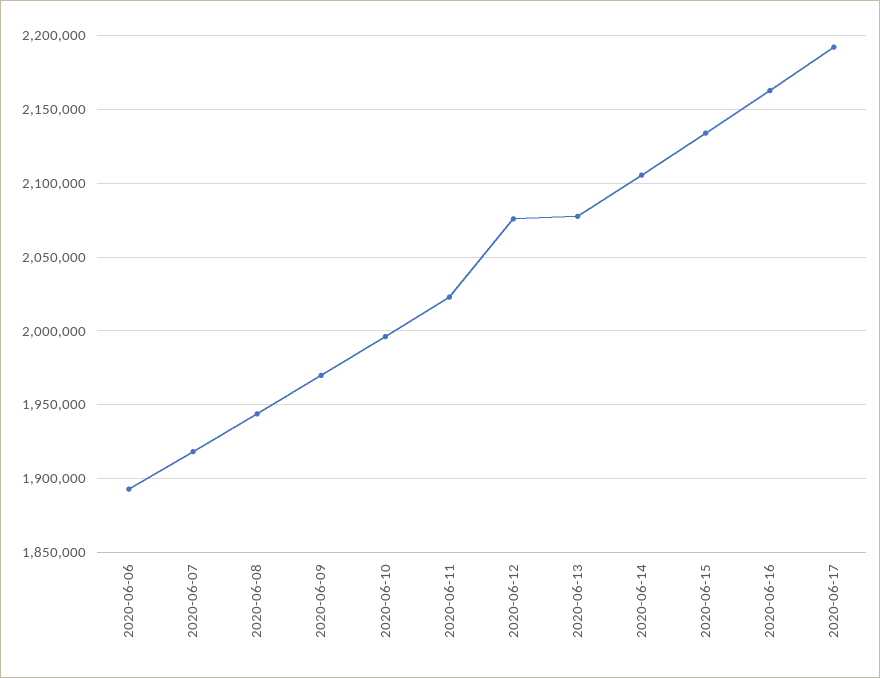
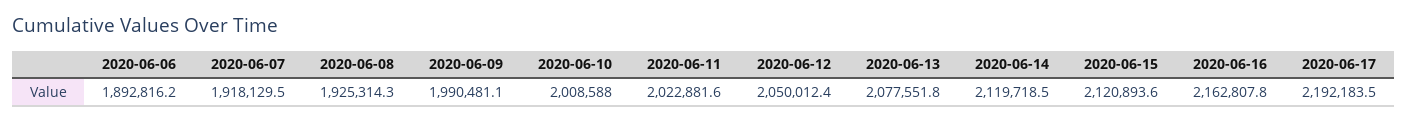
  {
    "2020-06-06": 1892816.2,
    "2020-06-07": 1918129.5,
-   "2020-06-08": 1945000,
+   "2020-06-08": 1925314.3,
-   "2020-06-09": 1970000,
+   "2020-06-09": 1990481.1,
-   "2020-06-10": 1995000,
+   "2020-06-10": 2008588,
    "2020-06-11": 2022881.6,
-   "2020-06-12": 2075000,
+   "2020-06-12": 2050012.4,
    "2020-06-13": 2077551.8,
-   "2020-06-14": 2105000,
+   "2020-06-14": 2119718.5,
-   "2020-06-15": 2135000,
+   "2020-06-15": 2120893.6,
    "2020-06-16": 2162807.8,
    "2020-06-17": 2192183.5
  }

